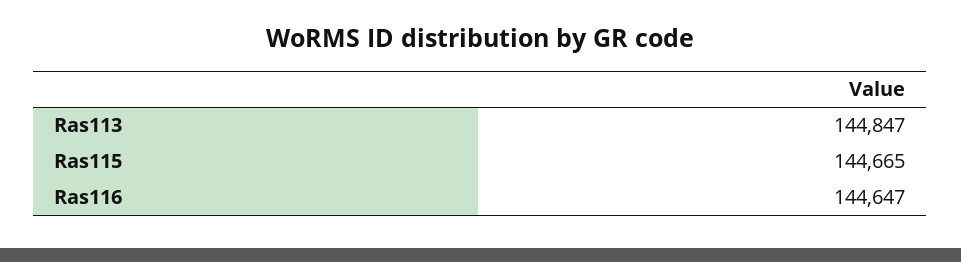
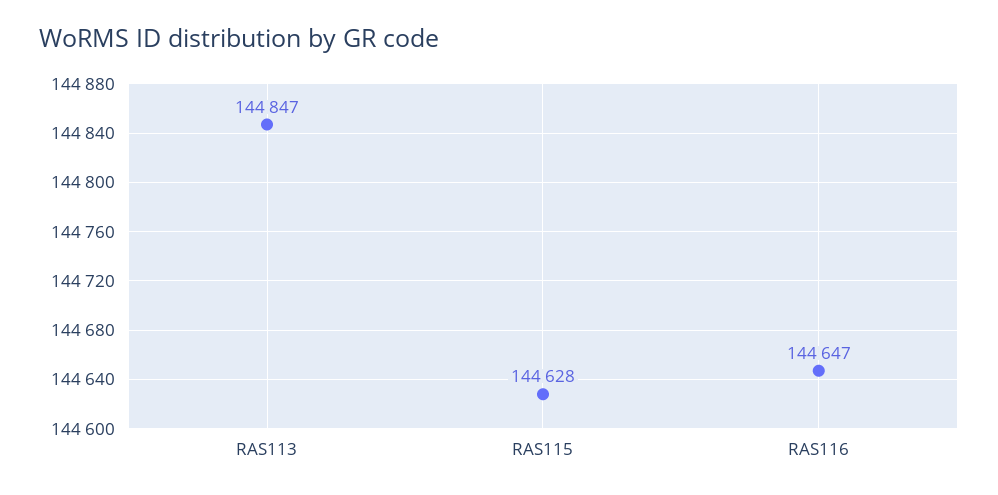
  {
    "Ras113": 144847,
-   "Ras115": 144665,
+   "Ras115": 144628,
    "Ras116": 144647
  }

